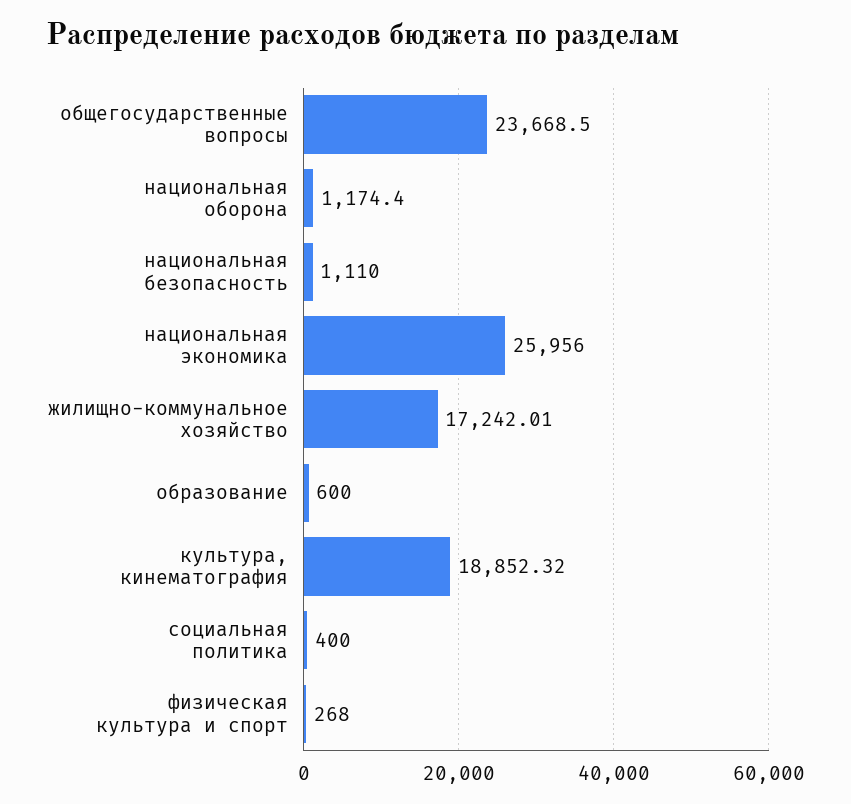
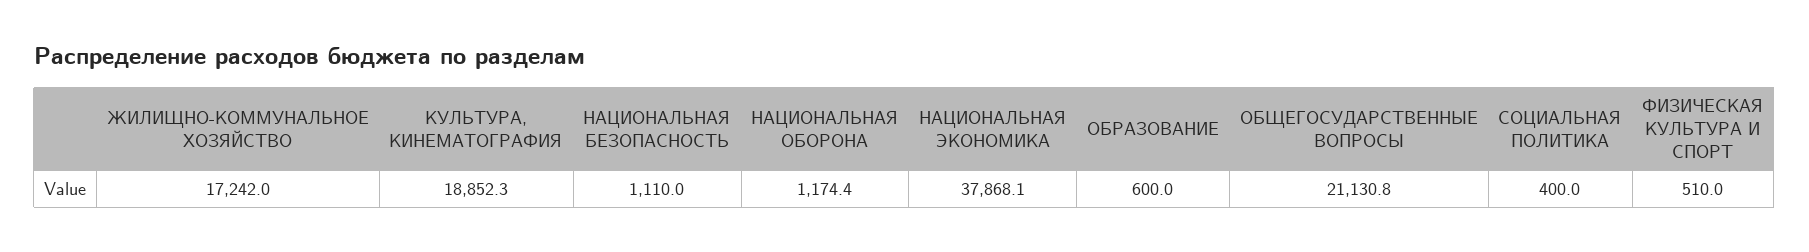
  {
-   "общегосударственные вопросы": 23668.5,
+   "общегосударственные вопросы": 21130.8,
    "национальная оборона": 1174.4,
    "национальная безопасность": 1110,
-   "национальная экономика": 25956,
+   "национальная экономика": 37868.1,
    "жилищно-коммунальное хозяйство": 17242.01,
    "образование": 600,
    "культура, кинематография": 18852.32,
    "социальная политика": 400,
-   "физическая культура и спорт": 268
+   "физическая культура и спорт": 510
  }

